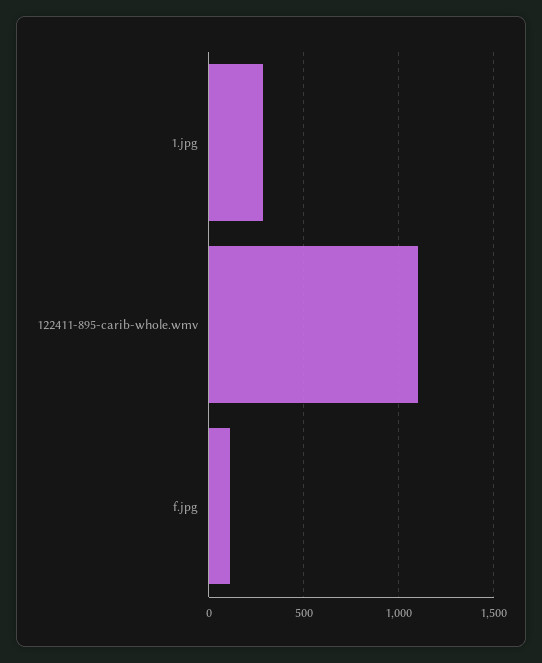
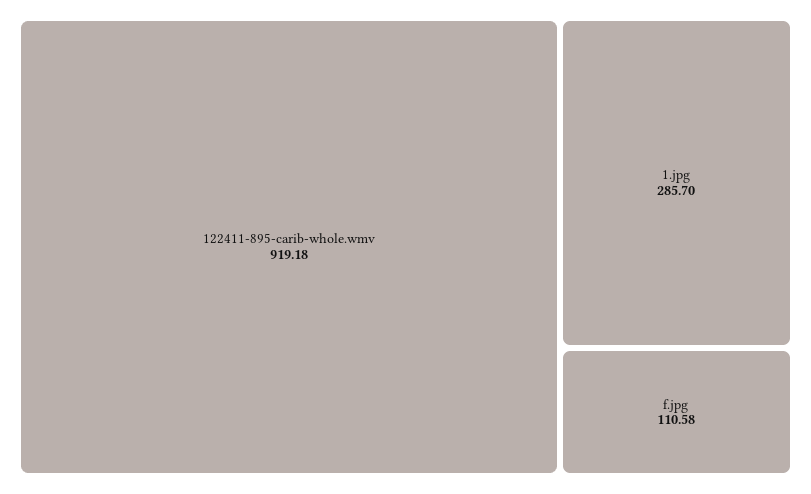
  {
    "1.jpg": 285.7,
-   "122411-895-carib-whole.wmv": 1100,
+   "122411-895-carib-whole.wmv": 919.18,
    "f.jpg": 110.58
  }

